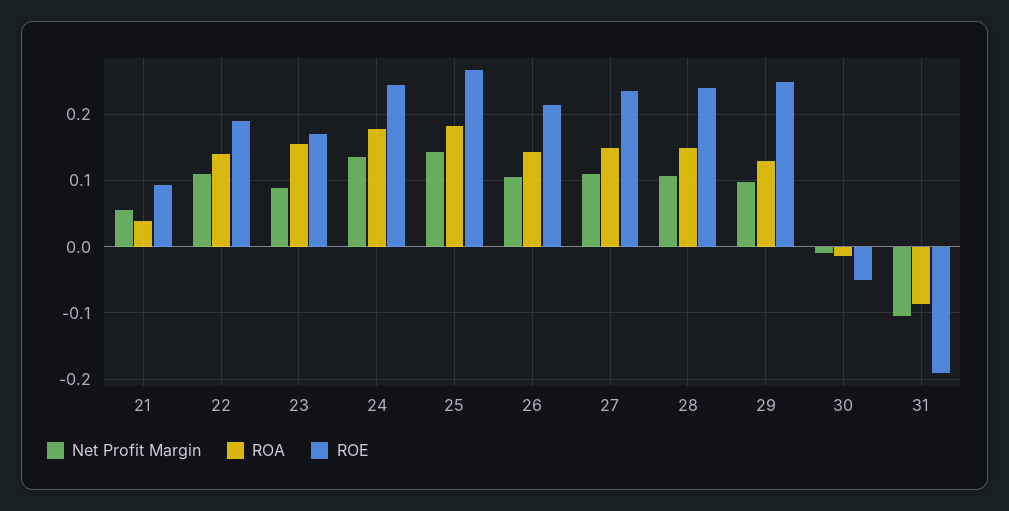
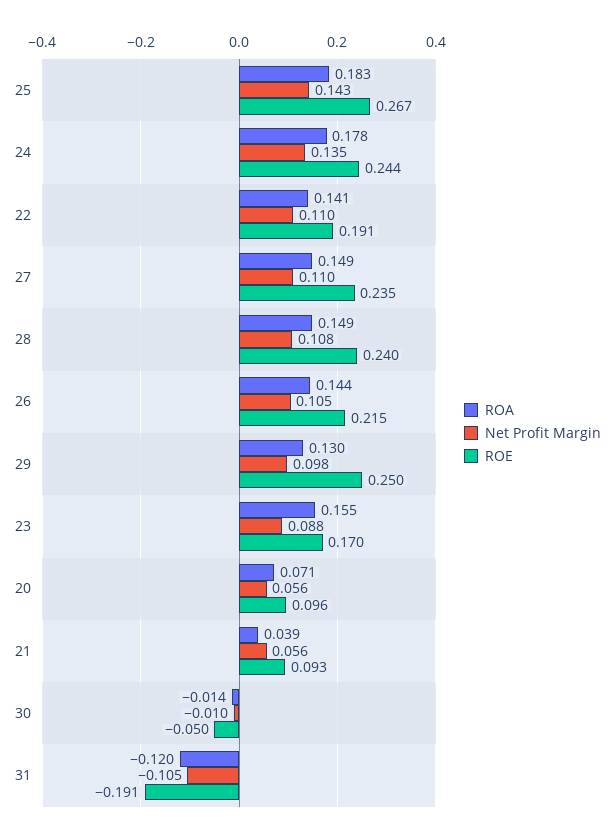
  {
    "Net Profit Margin": {
      "21": 0.056,
      "22": 0.11,
      "23": 0.088,
      "24": 0.135,
      "25": 0.143,
      "26": 0.105,
      "27": 0.11,
      "28": 0.108,
      "29": 0.098,
      "30": -0.01,
-     "31": -0.105
+     "31": -0.105,
+     "20": 0.056
    },
    "ROA": {
      "21": 0.039,
      "22": 0.141,
      "23": 0.155,
      "24": 0.178,
      "25": 0.183,
      "26": 0.144,
      "27": 0.149,
      "28": 0.149,
      "29": 0.13,
      "30": -0.014,
-     "31": -0.09
+     "31": -0.12,
+     "20": 0.071
    },
    "ROE": {
      "21": 0.093,
      "22": 0.191,
      "23": 0.17,
      "24": 0.244,
      "25": 0.267,
      "26": 0.215,
      "27": 0.235,
      "28": 0.24,
      "29": 0.25,
      "30": -0.05,
-     "31": -0.191
+     "31": -0.191,
+     "20": 0.096
    }
  }

